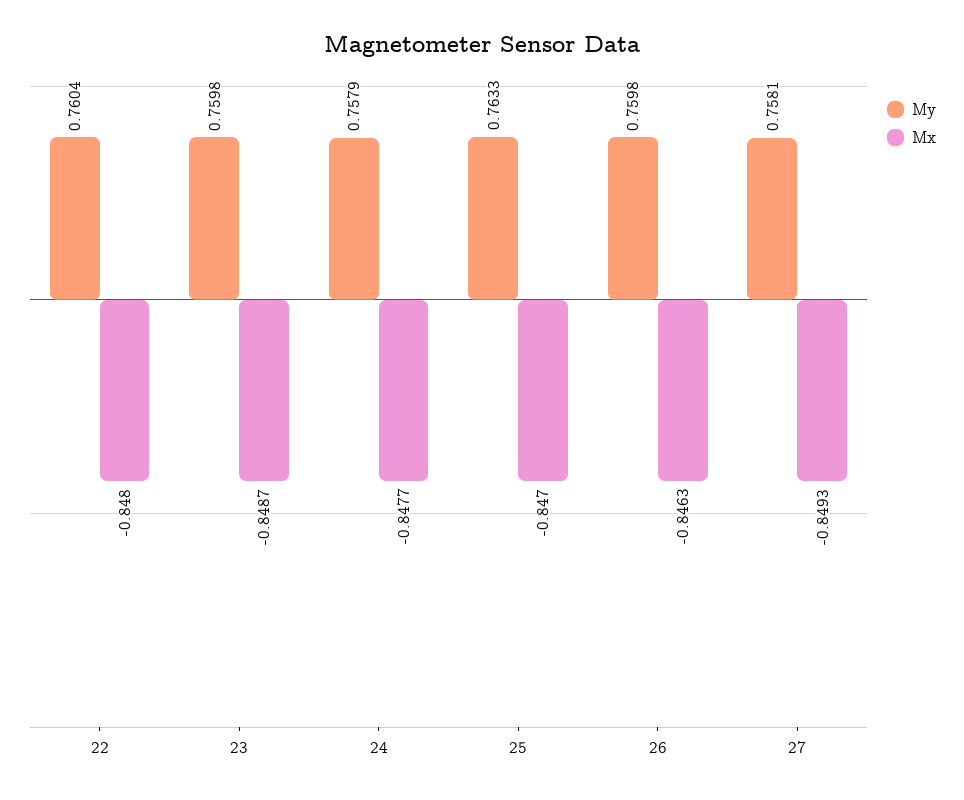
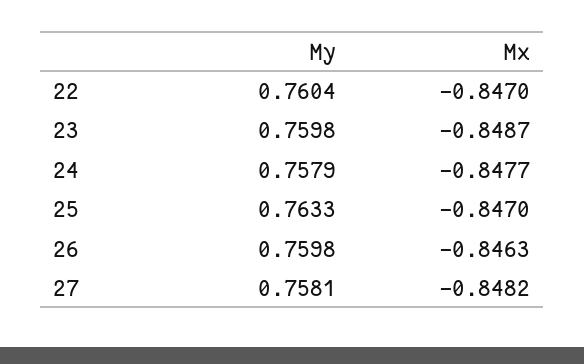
  {
    "My": {
      "22": 0.7604,
      "23": 0.7598,
      "24": 0.7579,
      "25": 0.7633,
      "26": 0.7598,
      "27": 0.7581
    },
    "Mx": {
-     "22": -0.848,
+     "22": -0.847,
      "23": -0.8487,
      "24": -0.8477,
      "25": -0.847,
      "26": -0.8463,
-     "27": -0.8493
+     "27": -0.8482
    }
  }

